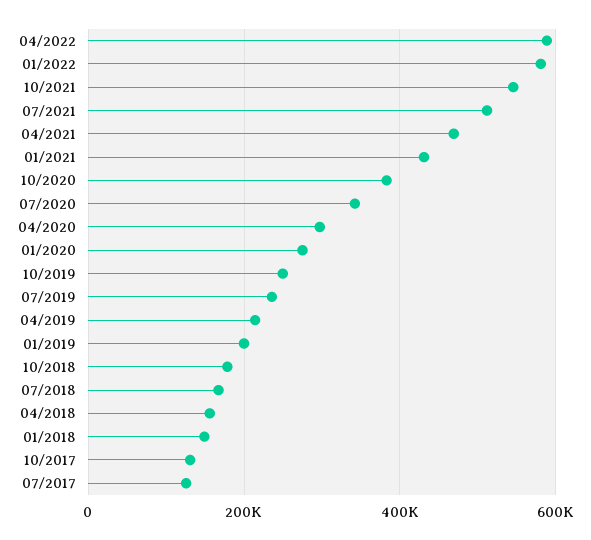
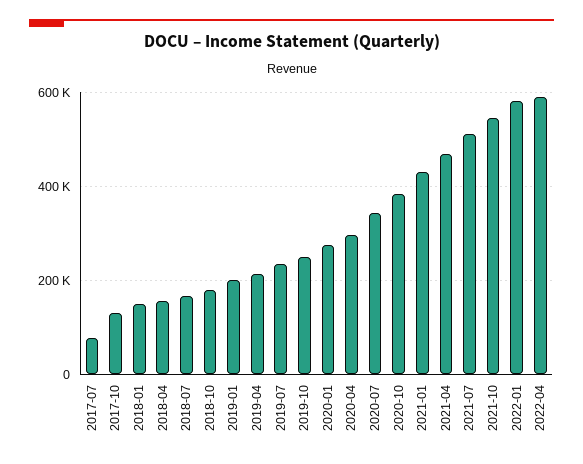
  {
    "04/2022": 580000,
    "01/2022": 580000,
    "10/2021": 540000,
    "07/2021": 520000,
    "04/2021": 460000,
    "01/2021": 440000,
    "10/2020": 380000,
    "07/2020": 340000,
    "04/2020": 300000,
    "01/2020": 280000,
    "10/2019": 240000,
    "07/2019": 240000,
    "04/2019": 220000,
    "01/2019": 200000,
    "10/2018": 180000,
    "07/2018": 160000,
    "04/2018": 160000,
    "01/2018": 140000,
    "10/2017": 140000,
-   "07/2017": 120000
+   "07/2017": 80000
  }

